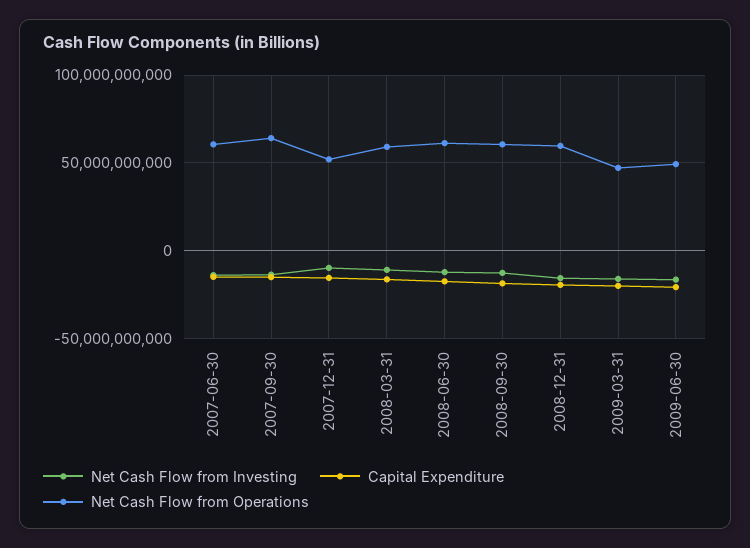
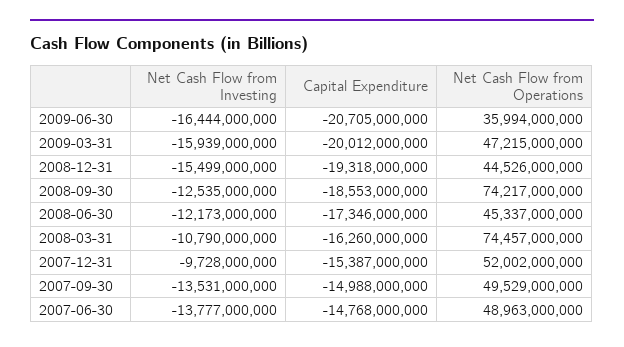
  {
    "Net Cash Flow from Investing": {
      "2007-06-30": -13777000000,
      "2007-09-30": -13531000000,
      "2007-12-31": -9728000000,
      "2008-03-31": -10790000000,
      "2008-06-30": -12173000000,
      "2008-09-30": -12535000000,
      "2008-12-31": -15499000000,
      "2009-03-31": -15939000000,
      "2009-06-30": -16444000000
    },
    "Capital Expenditure": {
      "2007-06-30": -14768000000,
      "2007-09-30": -14988000000,
      "2007-12-31": -15387000000,
      "2008-03-31": -16260000000,
      "2008-06-30": -17346000000,
      "2008-09-30": -18553000000,
      "2008-12-31": -19318000000,
      "2009-03-31": -20012000000,
      "2009-06-30": -20705000000
    },
    "Net Cash Flow from Operations": {
-     "2007-06-30": 60000000000,
+     "2007-06-30": 48963000000,
-     "2007-09-30": 65000000000,
+     "2007-09-30": 49529000000,
      "2007-12-31": 52002000000,
-     "2008-03-31": 60000000000,
+     "2008-03-31": 74457000000,
-     "2008-06-30": 60000000000,
+     "2008-06-30": 45337000000,
-     "2008-09-30": 60000000000,
+     "2008-09-30": 74217000000,
-     "2008-12-31": 60000000000,
+     "2008-12-31": 44526000000,
      "2009-03-31": 47215000000,
-     "2009-06-30": 50000000000
+     "2009-06-30": 35994000000
    }
  }

